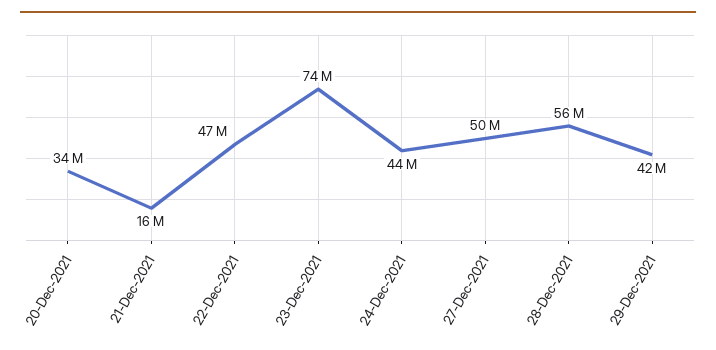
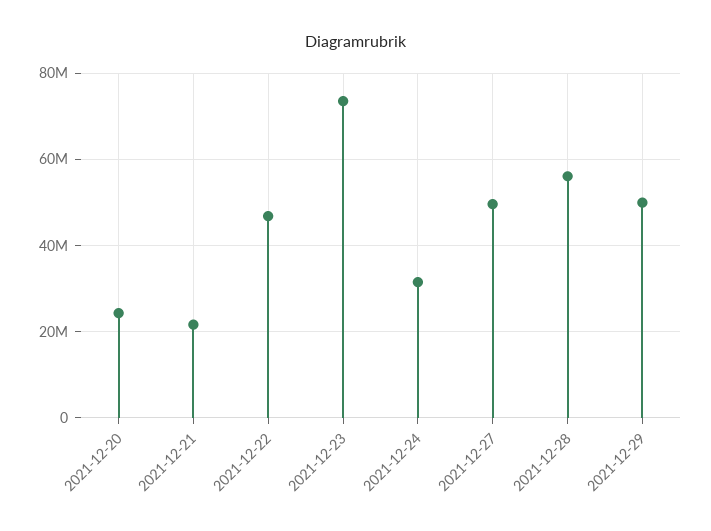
  {
-   "20-Dec-2021": 34000000,
+   "20-Dec-2021": 24000000,
-   "21-Dec-2021": 16000000,
+   "21-Dec-2021": 22000000,
    "22-Dec-2021": 47000000,
    "23-Dec-2021": 74000000,
-   "24-Dec-2021": 44000000,
+   "24-Dec-2021": 32000000,
    "27-Dec-2021": 50000000,
    "28-Dec-2021": 56000000,
-   "29-Dec-2021": 42000000
+   "29-Dec-2021": 50000000
  }

